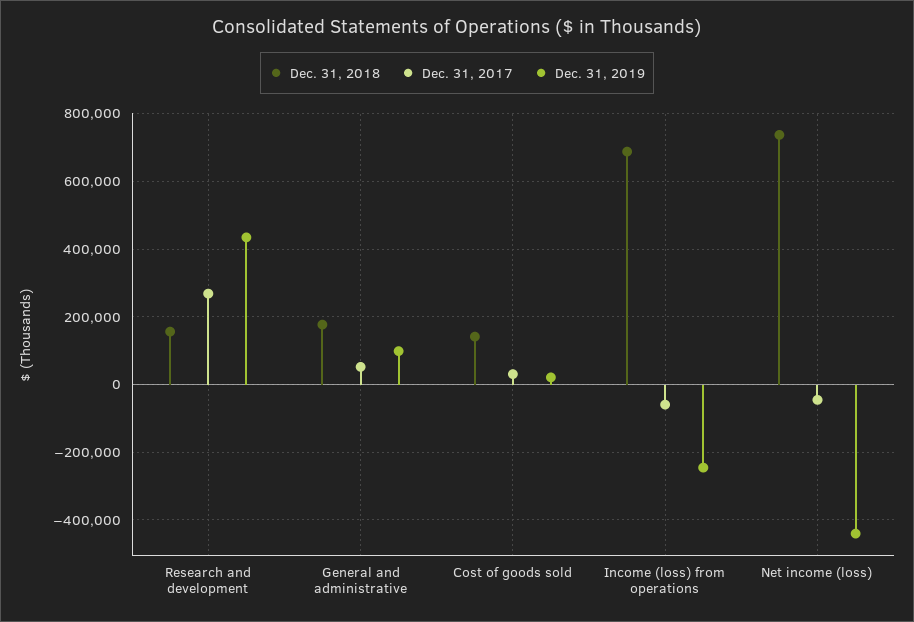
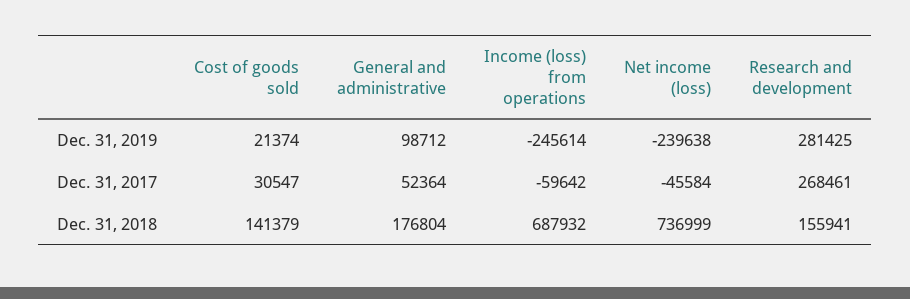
  {
    "Dec. 31, 2018": {
      "Research and development": 155941,
      "General and administrative": 176804,
      "Cost of goods sold": 141379,
      "Income (loss) from operations": 687932,
      "Net income (loss)": 736999
    },
    "Dec. 31, 2017": {
      "Research and development": 268461,
      "General and administrative": 52364,
      "Cost of goods sold": 30547,
      "Income (loss) from operations": -59642,
      "Net income (loss)": -45584
    },
    "Dec. 31, 2019": {
-     "Research and development": 440000,
+     "Research and development": 281425,
      "General and administrative": 98712,
      "Cost of goods sold": 21374,
      "Income (loss) from operations": -245614,
-     "Net income (loss)": -440000
+     "Net income (loss)": -239638
    }
  }

